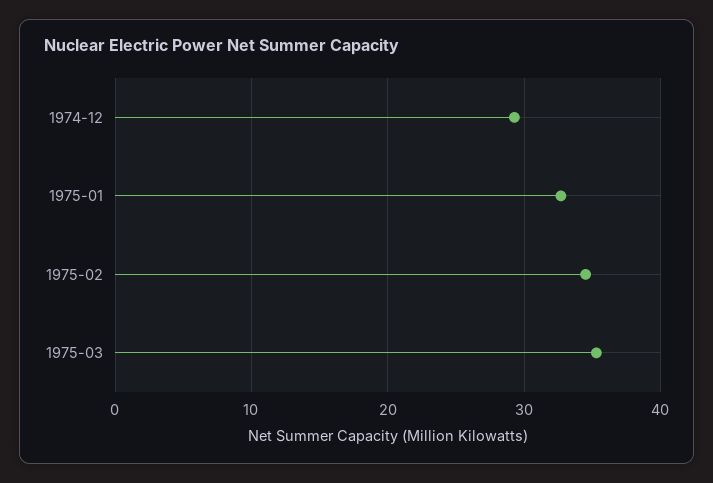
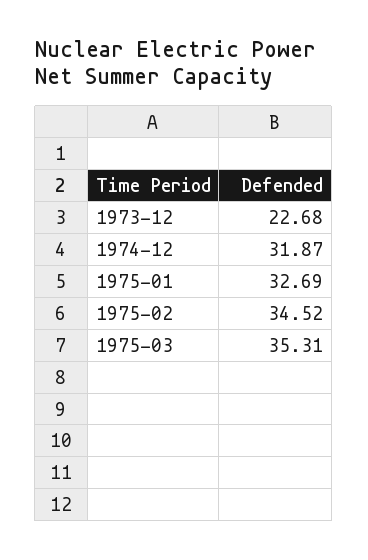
  {
-   "1974-12": 29,
+   "1974-12": 31.87,
    "1975-01": 32.69,
    "1975-02": 34.52,
-   "1975-03": 35.31
+   "1975-03": 35.31,
+   "1973-12": 22.68
  }

